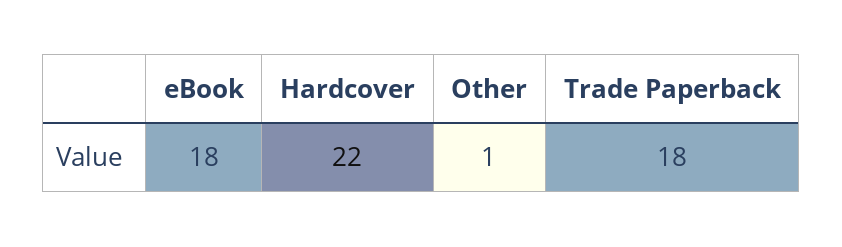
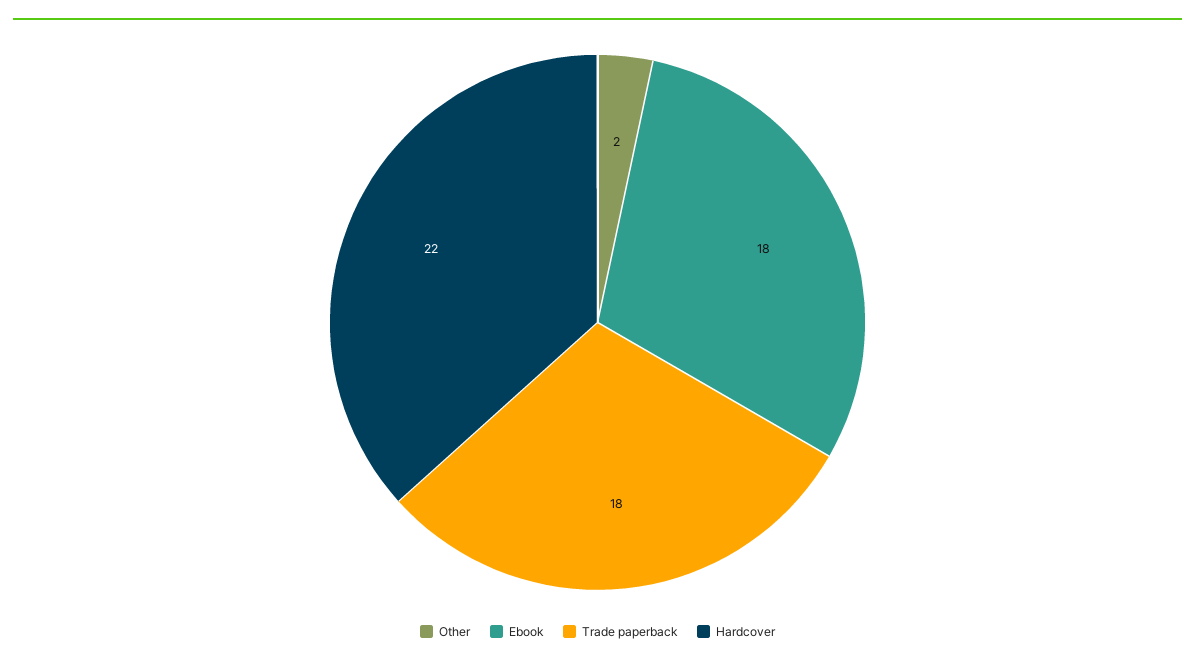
  {
    "eBook": 18,
    "Hardcover": 22,
-   "Other": 1,
+   "Other": 2,
    "Trade Paperback": 18
  }

